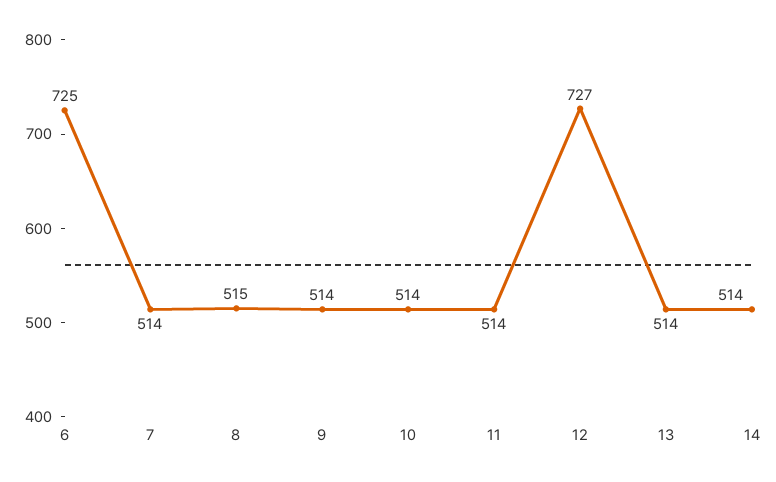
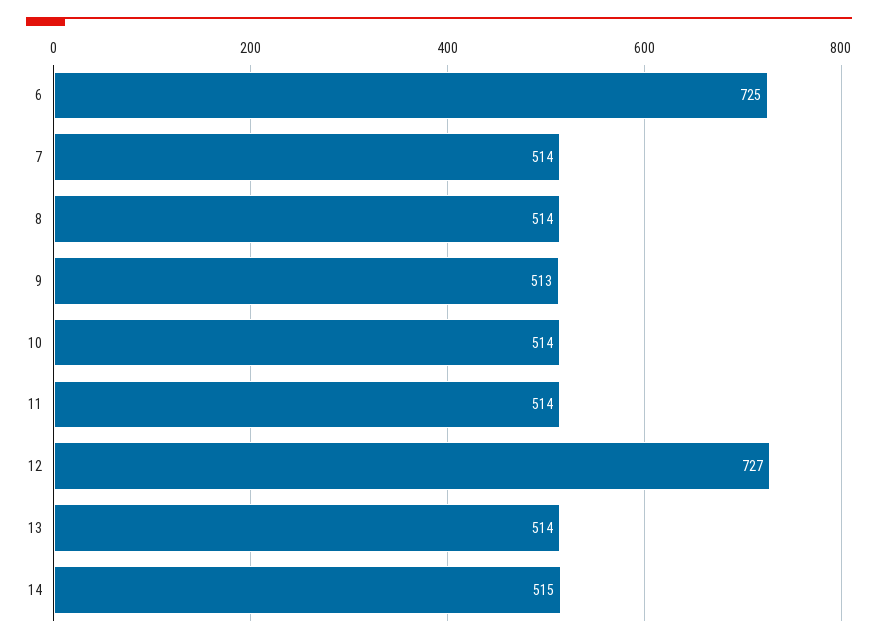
  {
    "6": 725,
    "7": 514,
-   "8": 515,
+   "8": 514,
-   "9": 514,
+   "9": 513,
    "10": 514,
    "11": 514,
    "12": 727,
    "13": 514,
-   "14": 514
+   "14": 515
  }

